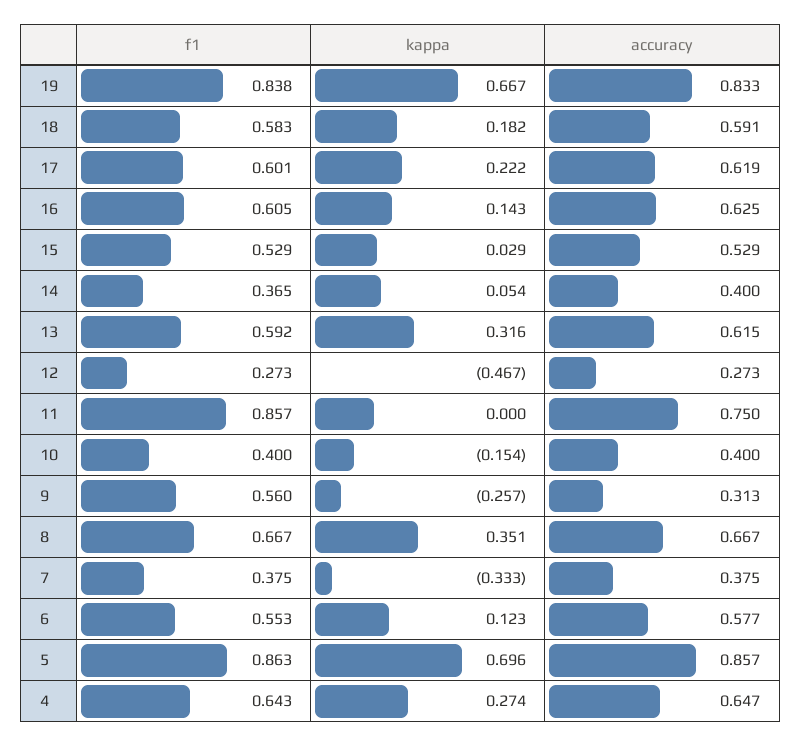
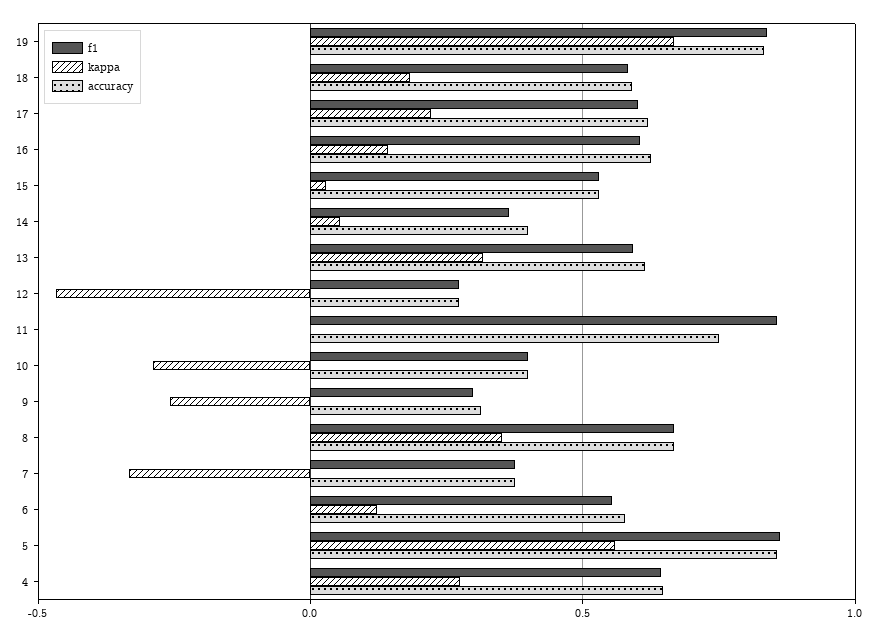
  {
    "f1": {
      "19": 0.838,
      "18": 0.583,
      "17": 0.601,
      "16": 0.605,
      "15": 0.529,
      "14": 0.365,
      "13": 0.592,
      "12": 0.273,
      "11": 0.857,
      "10": 0.4,
-     "9": 0.56,
+     "9": 0.3,
      "8": 0.667,
      "7": 0.375,
      "6": 0.553,
      "5": 0.863,
      "4": 0.643
    },
    "kappa": {
      "19": 0.667,
      "18": 0.182,
      "17": 0.222,
      "16": 0.143,
      "15": 0.029,
      "14": 0.054,
      "13": 0.316,
      "12": -0.467,
      "11": 0,
-     "10": -0.154,
+     "10": -0.3,
      "9": -0.257,
      "8": 0.351,
      "7": -0.333,
      "6": 0.123,
-     "5": 0.696,
+     "5": 0.55,
      "4": 0.274
    },
    "accuracy": {
      "19": 0.833,
      "18": 0.591,
      "17": 0.619,
      "16": 0.625,
      "15": 0.529,
      "14": 0.4,
      "13": 0.615,
      "12": 0.273,
      "11": 0.75,
      "10": 0.4,
      "9": 0.313,
      "8": 0.667,
      "7": 0.375,
      "6": 0.577,
      "5": 0.857,
      "4": 0.647
    }
  }

